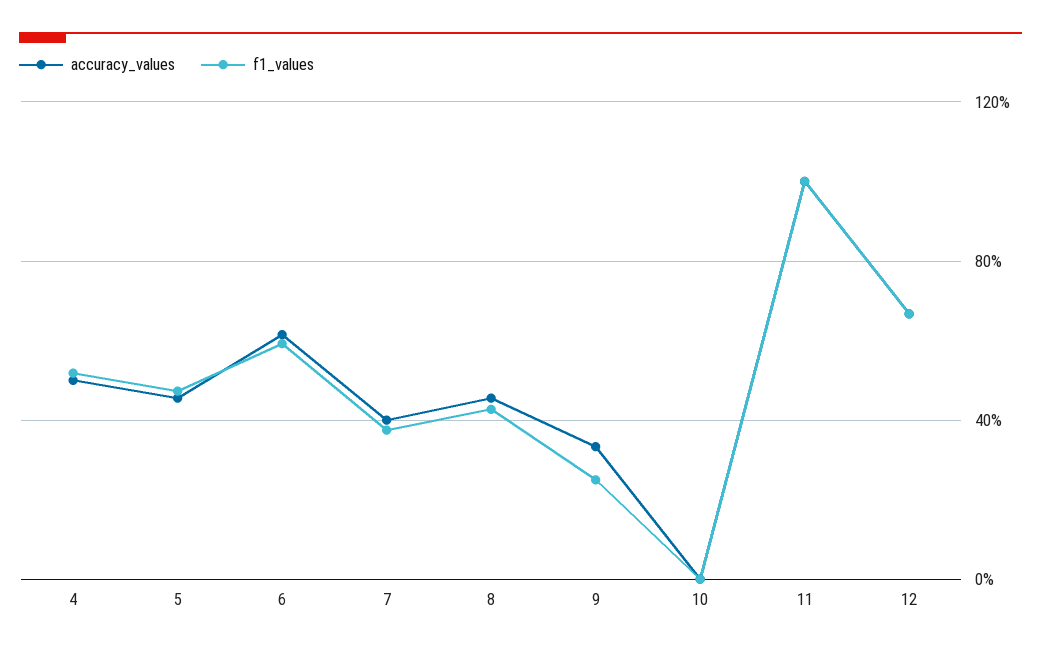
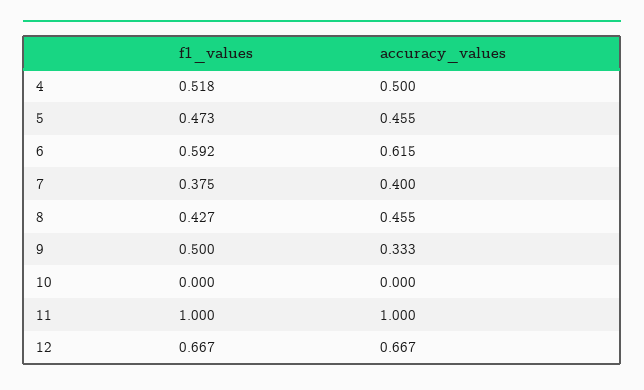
  {
    "accuracy_values": {
      "4": 0.5,
      "5": 0.455,
      "6": 0.615,
      "7": 0.4,
      "8": 0.455,
      "9": 0.333,
      "10": 0,
      "11": 1,
      "12": 0.667
    },
    "f1_values": {
      "4": 0.518,
      "5": 0.473,
      "6": 0.592,
      "7": 0.375,
      "8": 0.427,
-     "9": 0.25,
+     "9": 0.5,
      "10": 0,
      "11": 1,
      "12": 0.667
    }
  }

